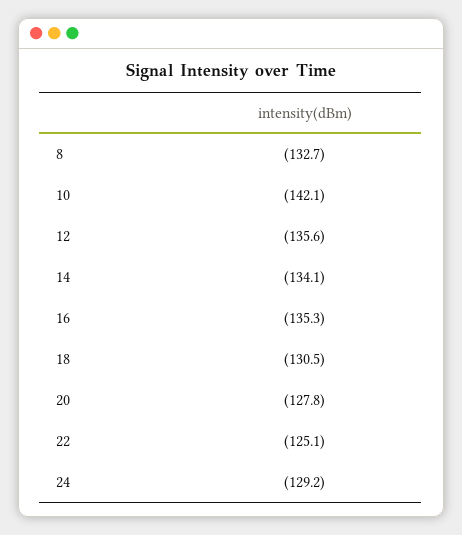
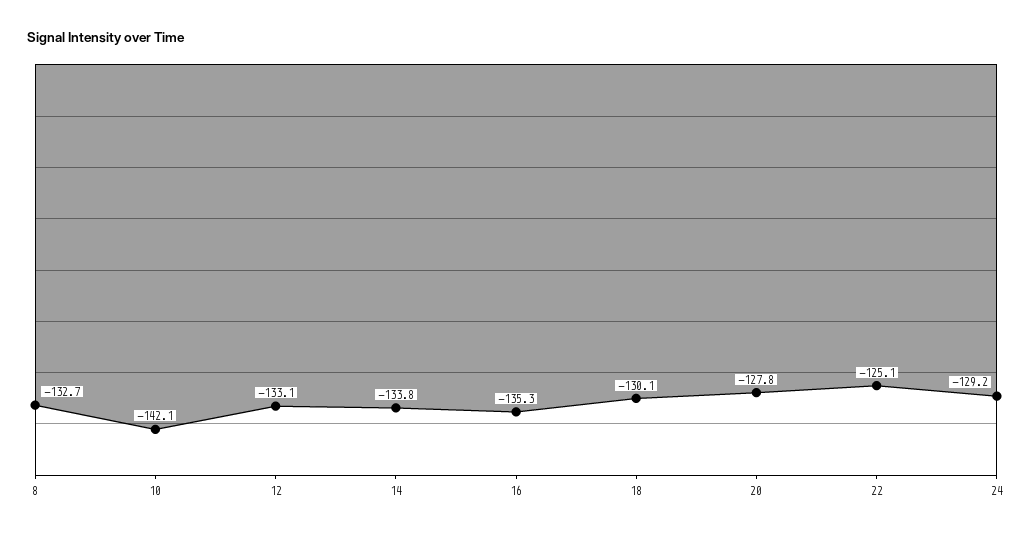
  {
    "8": -132.7,
    "10": -142.1,
-   "12": -135.6,
+   "12": -133.1,
-   "14": -134.1,
+   "14": -133.8,
    "16": -135.3,
-   "18": -130.5,
+   "18": -130.1,
    "20": -127.8,
    "22": -125.1,
    "24": -129.2
  }

